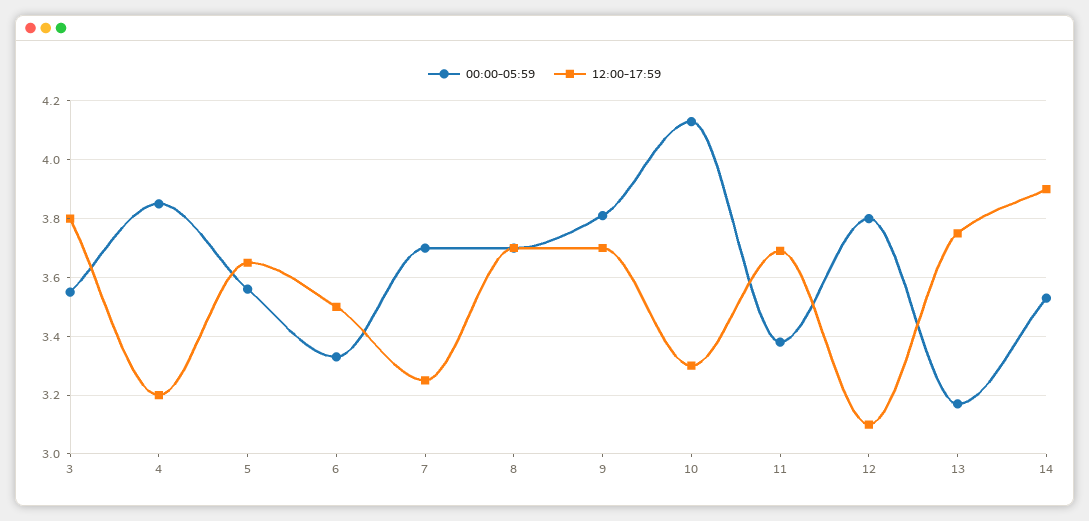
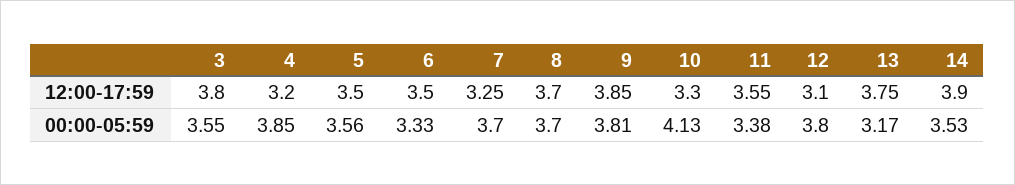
  {
    "00:00-05:59": {
      "3": 3.55,
      "4": 3.85,
      "5": 3.56,
      "6": 3.33,
      "7": 3.7,
      "8": 3.7,
      "9": 3.81,
      "10": 4.13,
      "11": 3.38,
      "12": 3.8,
      "13": 3.17,
      "14": 3.53
    },
    "12:00-17:59": {
      "3": 3.8,
      "4": 3.2,
-     "5": 3.65,
+     "5": 3.5,
      "6": 3.5,
      "7": 3.25,
      "8": 3.7,
-     "9": 3.7,
+     "9": 3.85,
      "10": 3.3,
-     "11": 3.7,
+     "11": 3.55,
      "12": 3.1,
      "13": 3.75,
      "14": 3.9
    }
  }

